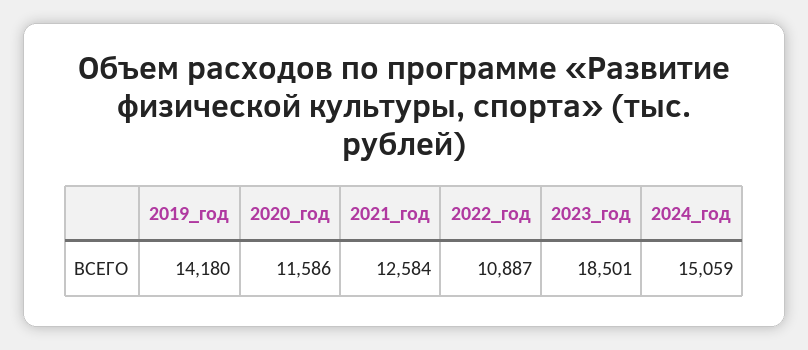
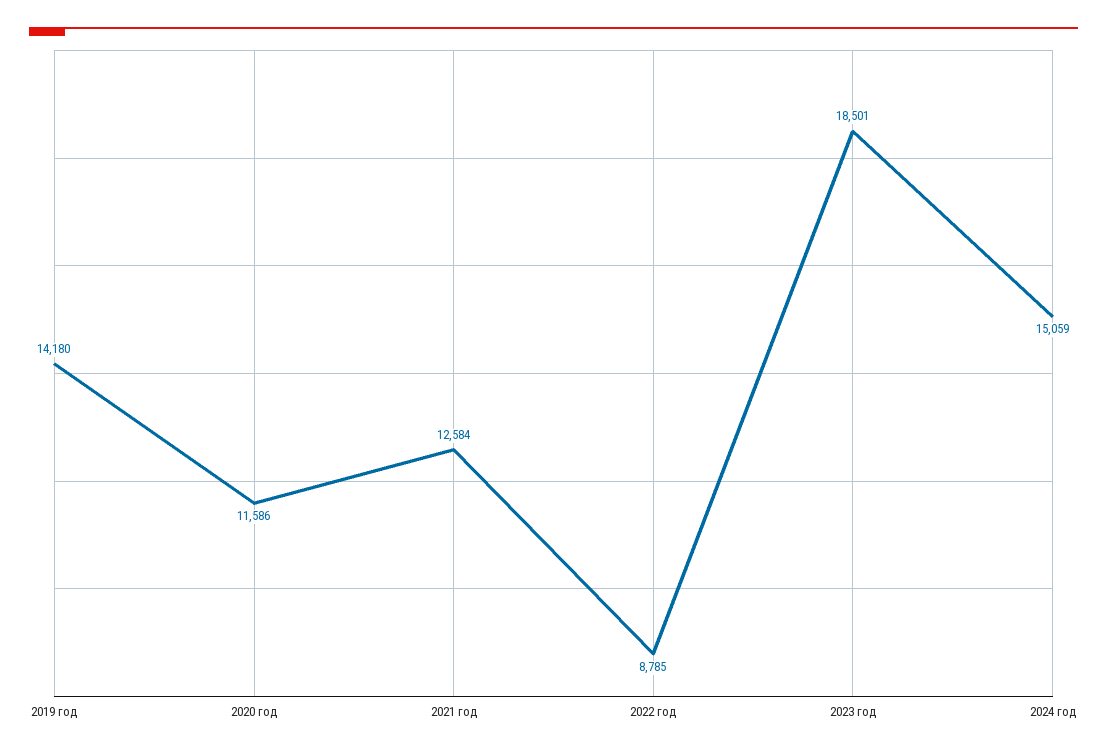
  {
    "2019_год": 14180,
    "2020_год": 11586,
    "2021_год": 12584,
-   "2022_год": 10887,
+   "2022_год": 8785,
    "2023_год": 18501,
    "2024_год": 15059
  }

